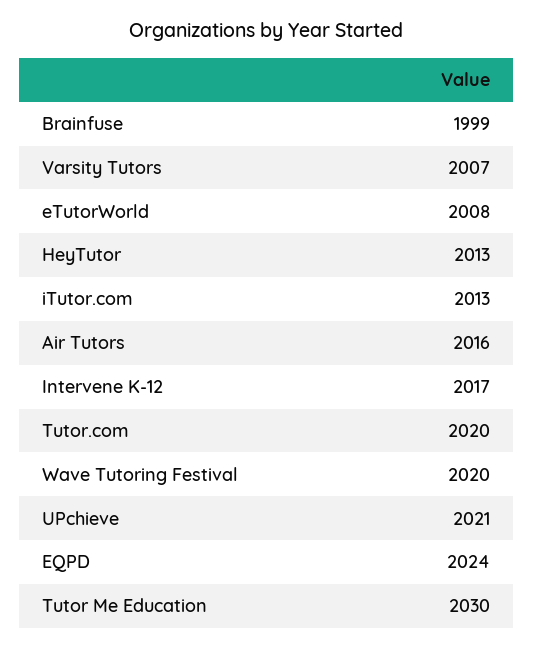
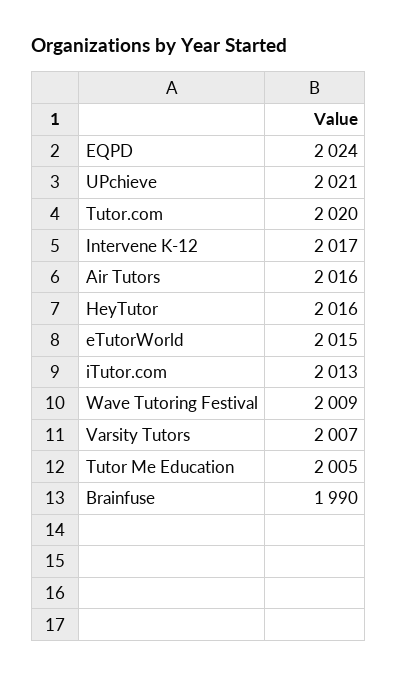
  {
-   "Brainfuse": 1999,
+   "Brainfuse": 1990,
    "Varsity Tutors": 2007,
-   "eTutorWorld": 2008,
+   "eTutorWorld": 2015,
-   "HeyTutor": 2013,
+   "HeyTutor": 2016,
    "iTutor.com": 2013,
    "Air Tutors": 2016,
    "Intervene K-12": 2017,
    "Tutor.com": 2020,
-   "Wave Tutoring Festival": 2020,
+   "Wave Tutoring Festival": 2009,
    "UPchieve": 2021,
    "EQPD": 2024,
-   "Tutor Me Education": 2030
+   "Tutor Me Education": 2005
  }

